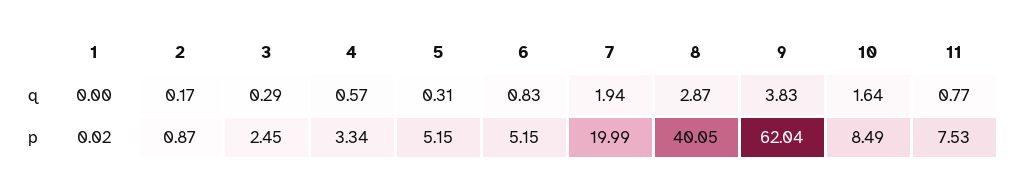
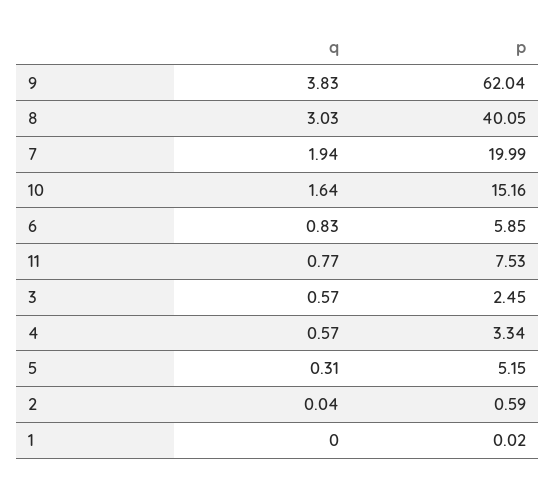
  {
    "1": {
      "q": 0,
      "p": 0.02
    },
    "2": {
-     "q": 0.17,
+     "q": 0.04,
-     "p": 0.87
+     "p": 0.59
    },
    "3": {
-     "q": 0.29,
+     "q": 0.57,
      "p": 2.45
    },
    "4": {
      "q": 0.57,
      "p": 3.34
    },
    "5": {
      "q": 0.31,
      "p": 5.15
    },
    "6": {
      "q": 0.83,
-     "p": 5.15
+     "p": 5.85
    },
    "7": {
      "q": 1.94,
      "p": 19.99
    },
    "8": {
-     "q": 2.87,
+     "q": 3.03,
      "p": 40.05
    },
    "9": {
      "q": 3.83,
      "p": 62.04
    },
    "10": {
      "q": 1.64,
-     "p": 8.49
+     "p": 15.16
    },
    "11": {
      "q": 0.77,
      "p": 7.53
    }
  }

